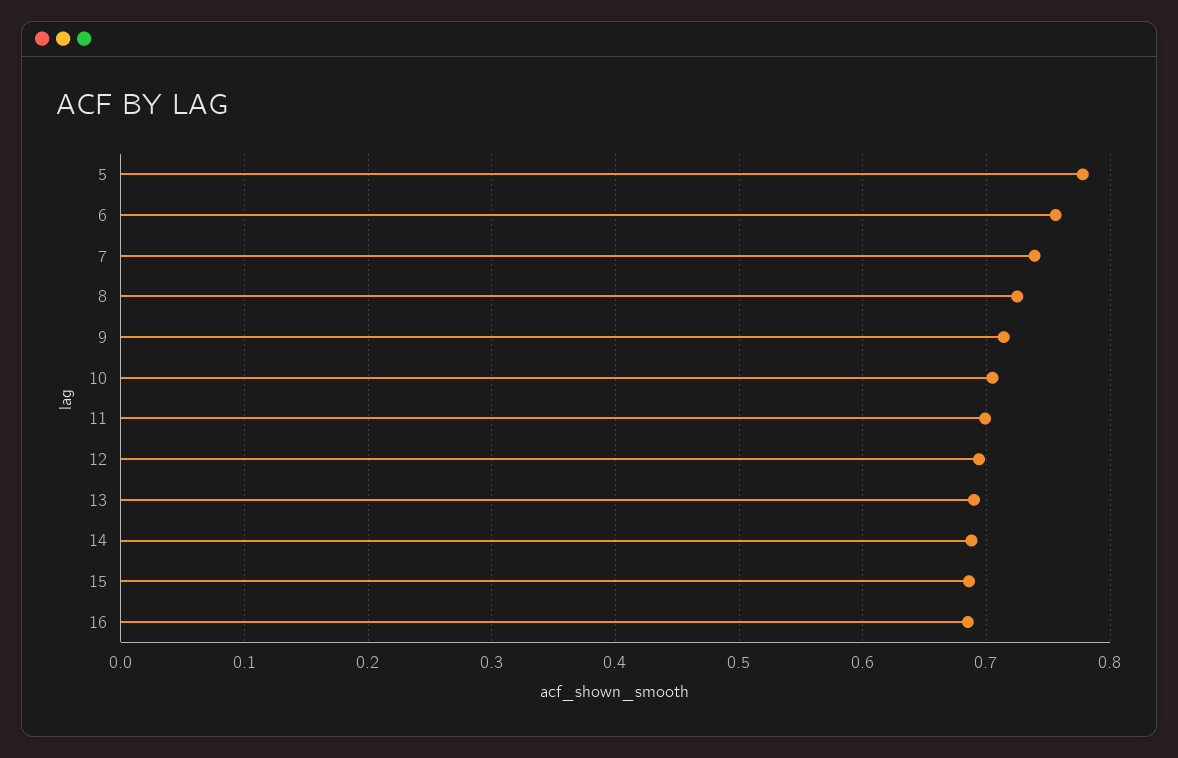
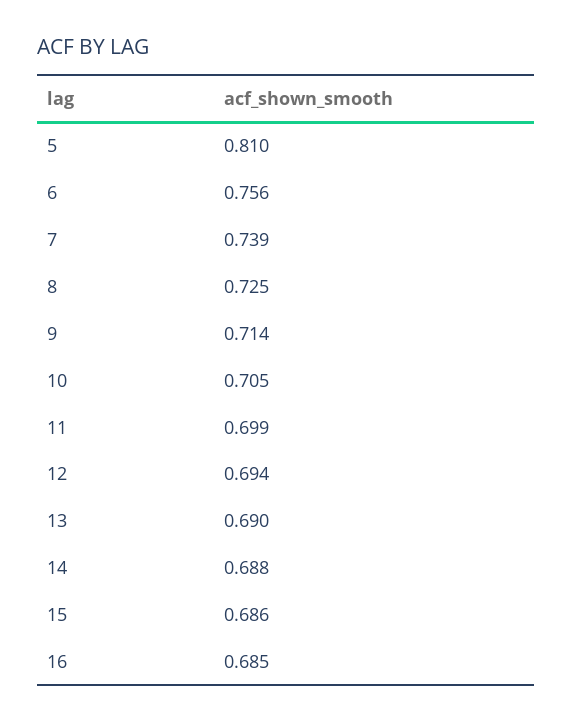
  {
-   "5": 0.78,
+   "5": 0.81,
    "6": 0.756,
    "7": 0.739,
    "8": 0.725,
    "9": 0.714,
    "10": 0.705,
    "11": 0.699,
    "12": 0.694,
    "13": 0.69,
    "14": 0.688,
    "15": 0.686,
    "16": 0.685
  }

